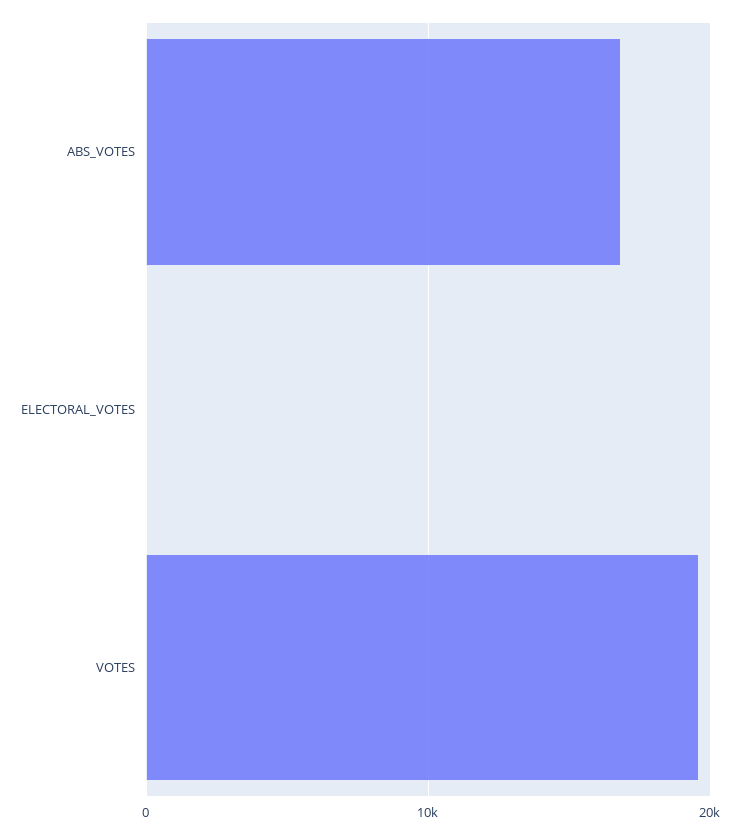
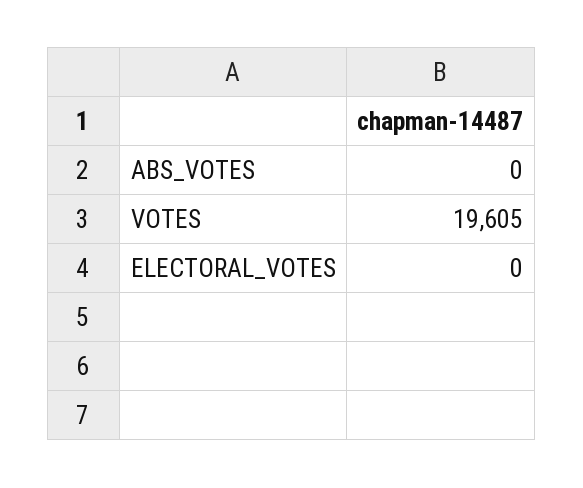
  {
-   "ABS_VOTES": 17000,
+   "ABS_VOTES": 0,
    "ELECTORAL_VOTES": 0,
    "VOTES": 19605
  }

